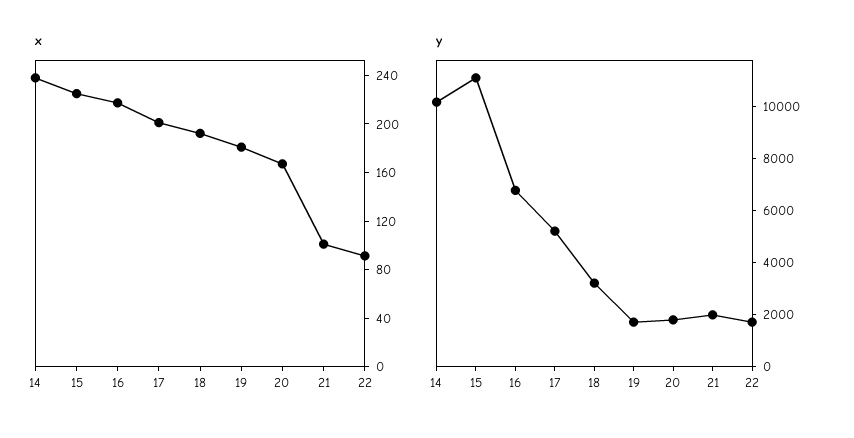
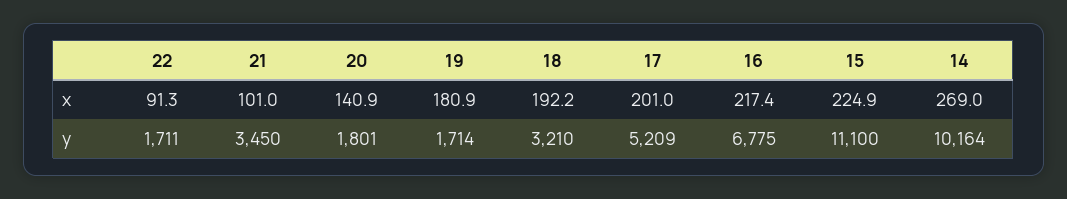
  {
    "x": {
-     "14": 240,
+     "14": 269,
      "15": 224.9,
      "16": 217.4,
      "17": 201,
      "18": 192.2,
      "19": 180.9,
-     "20": 170,
+     "20": 140.9,
      "21": 101,
      "22": 91.3
    },
    "y": {
      "14": 10164,
      "15": 11100,
      "16": 6775,
      "17": 5209,
      "18": 3210,
      "19": 1714,
      "20": 1801,
-     "21": 2000,
+     "21": 3450,
      "22": 1711
    }
  }

